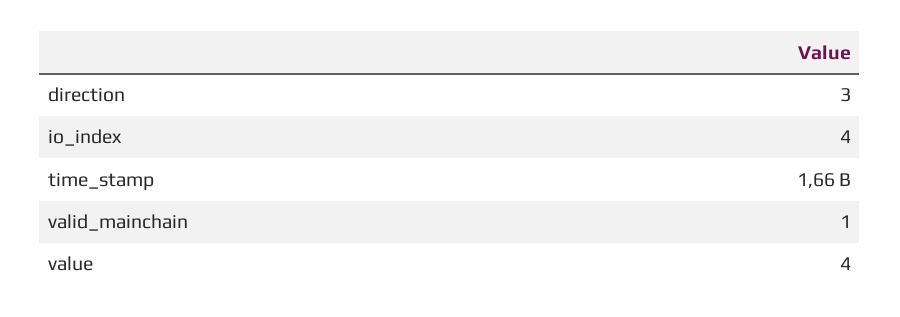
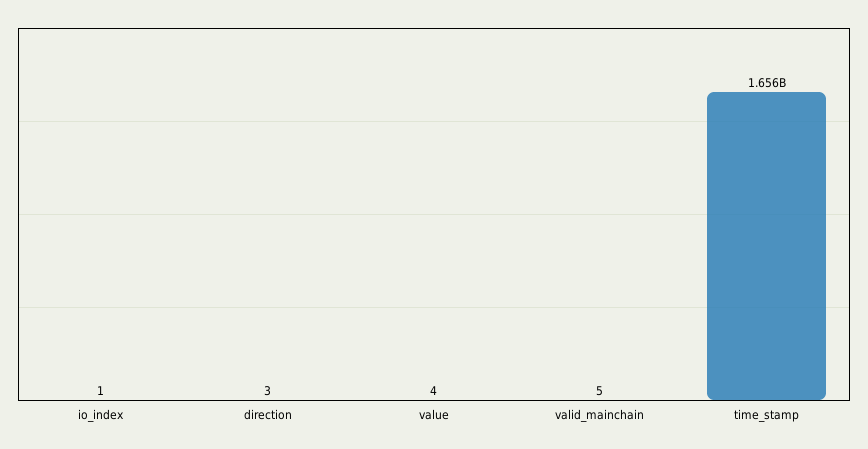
  {
    "direction": 3,
-   "io_index": 4,
+   "io_index": 1,
    "time_stamp": 1656000000,
-   "valid_mainchain": 1,
+   "valid_mainchain": 5,
    "value": 4
  }

